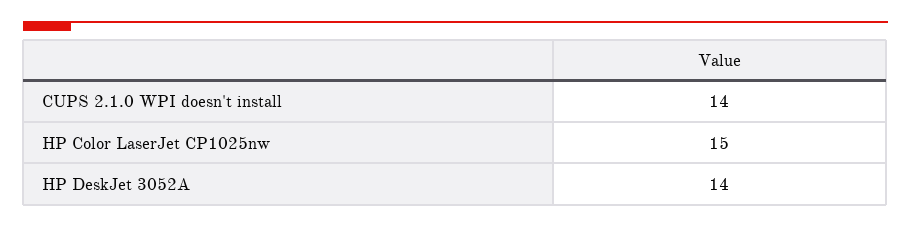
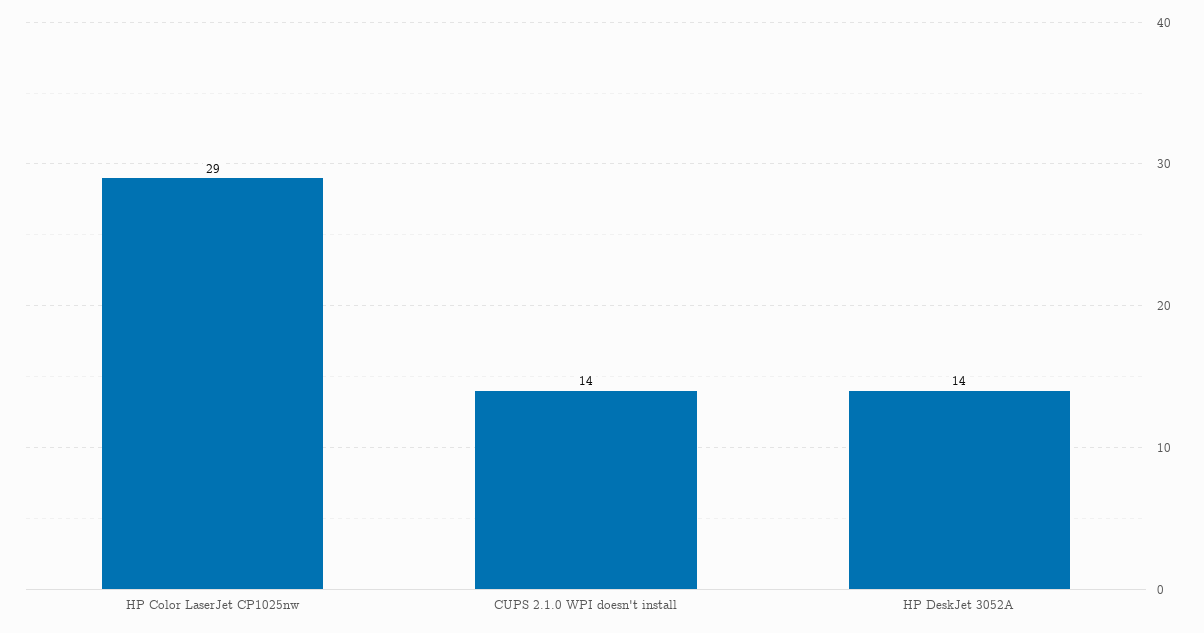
  {
    "CUPS 2.1.0 WPI doesn't install": 14,
-   "HP Color LaserJet CP1025nw": 15,
+   "HP Color LaserJet CP1025nw": 29,
    "HP DeskJet 3052A": 14
  }

